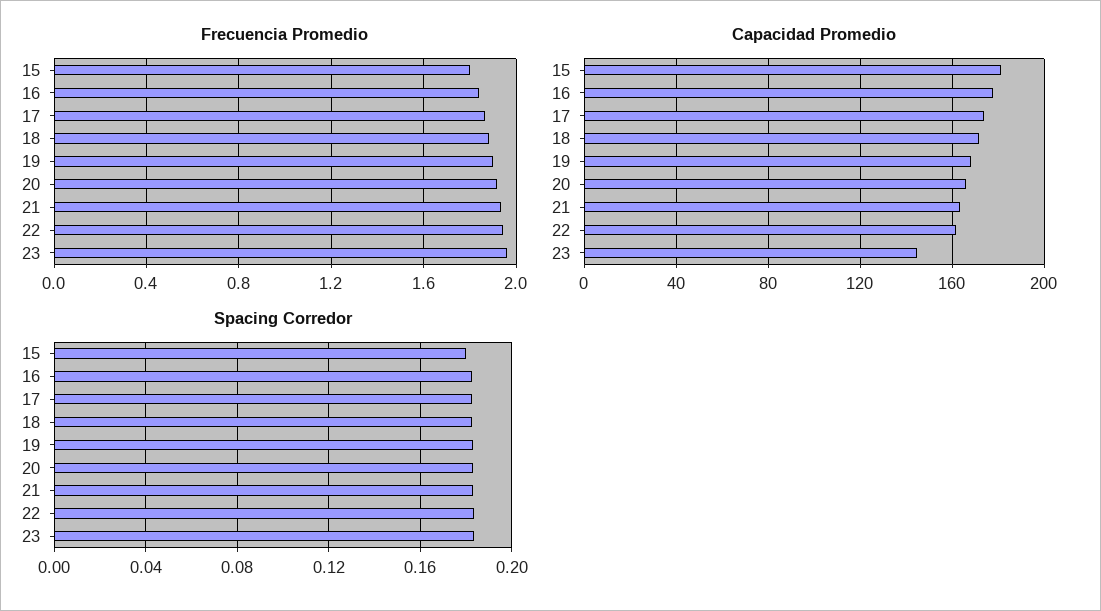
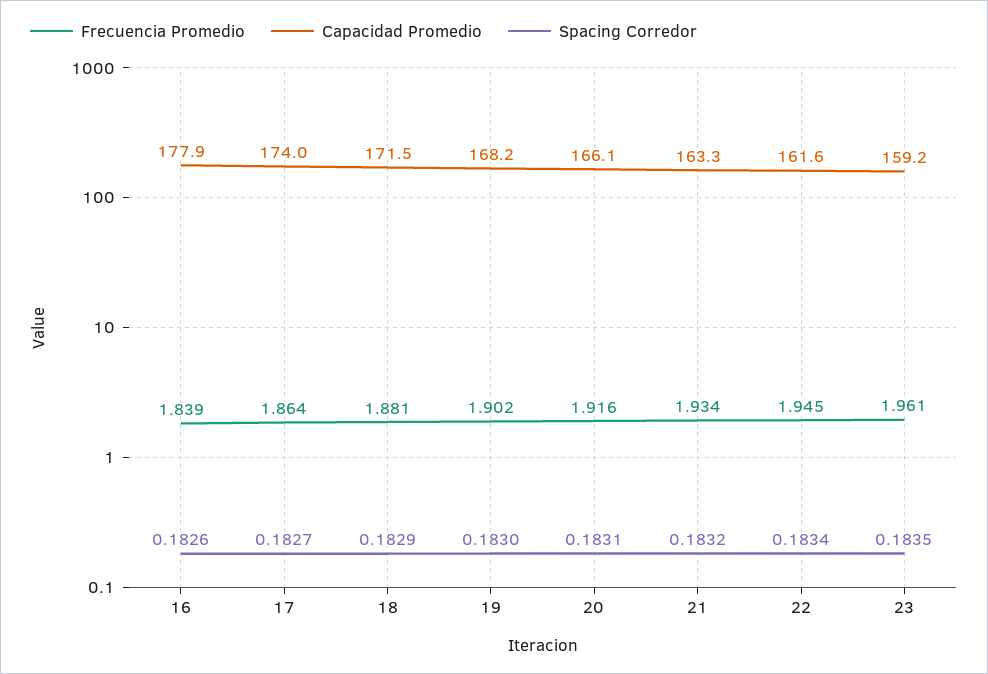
  {
    "Frecuencia Promedio": {
-     "15": 1.8,
      "16": 1.839,
      "17": 1.864,
      "18": 1.881,
      "19": 1.902,
      "20": 1.916,
      "21": 1.934,
      "22": 1.945,
      "23": 1.961
    },
    "Capacidad Promedio": {
-     "15": 180,
      "16": 177.9,
      "17": 174,
      "18": 171.5,
      "19": 168.2,
      "20": 166.1,
      "21": 163.3,
      "22": 161.6,
-     "23": 145
+     "23": 159.2
    },
    "Spacing Corredor": {
-     "15": 0.18,
      "16": 0.1826,
      "17": 0.1827,
      "18": 0.1829,
      "19": 0.183,
      "20": 0.1831,
      "21": 0.1832,
      "22": 0.1834,
      "23": 0.1835
    }
  }

